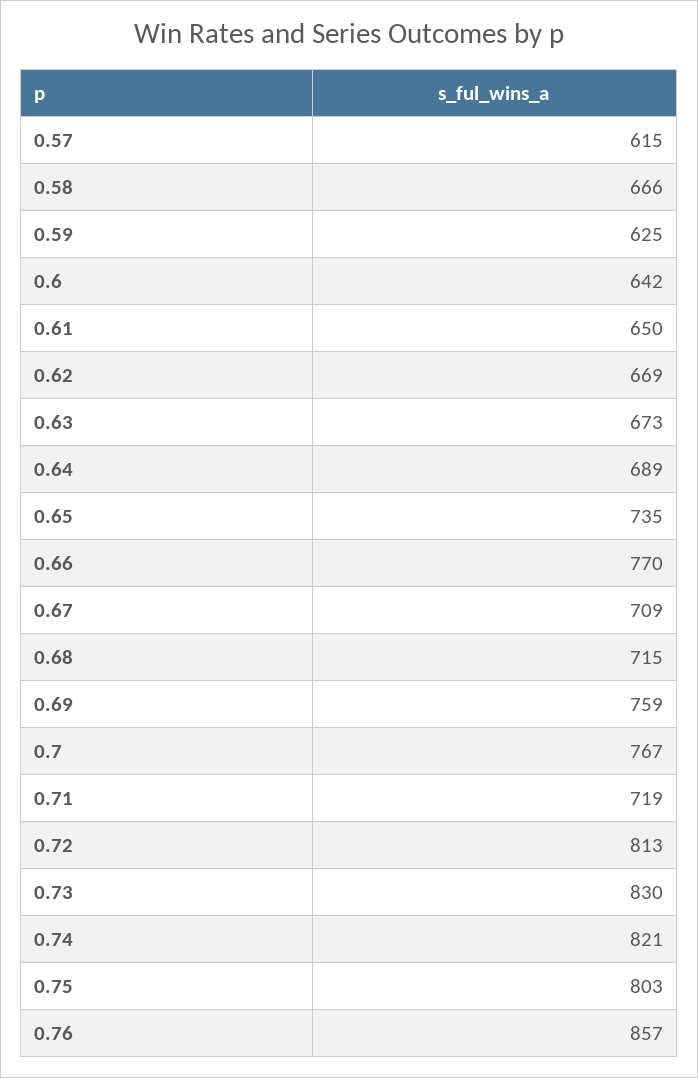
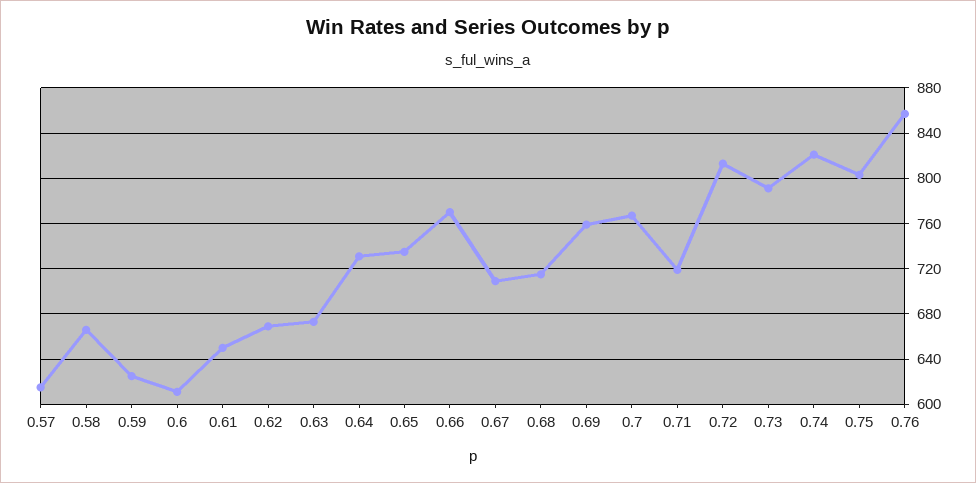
  {
    "0.57": 615,
    "0.58": 666,
    "0.59": 625,
-   "0.6": 642,
+   "0.6": 610,
    "0.61": 650,
    "0.62": 669,
    "0.63": 673,
-   "0.64": 689,
+   "0.64": 730,
    "0.65": 735,
    "0.66": 770,
    "0.67": 709,
    "0.68": 715,
    "0.69": 759,
    "0.7": 767,
    "0.71": 719,
    "0.72": 813,
-   "0.73": 830,
+   "0.73": 790,
    "0.74": 821,
    "0.75": 803,
    "0.76": 857
  }

